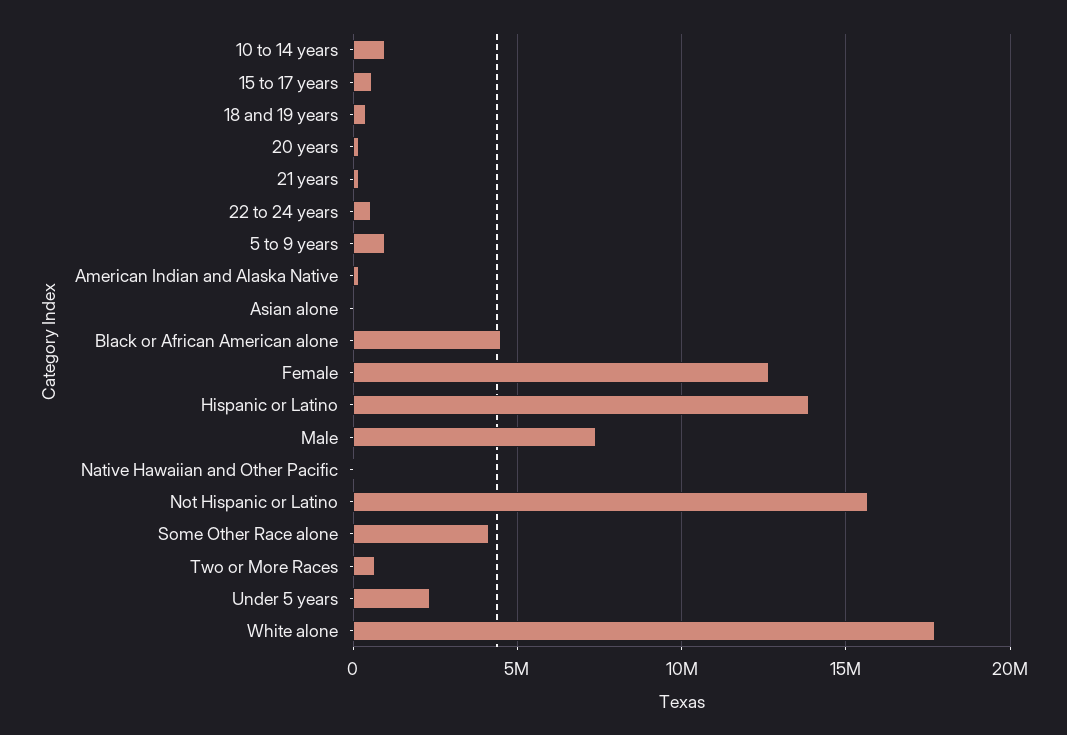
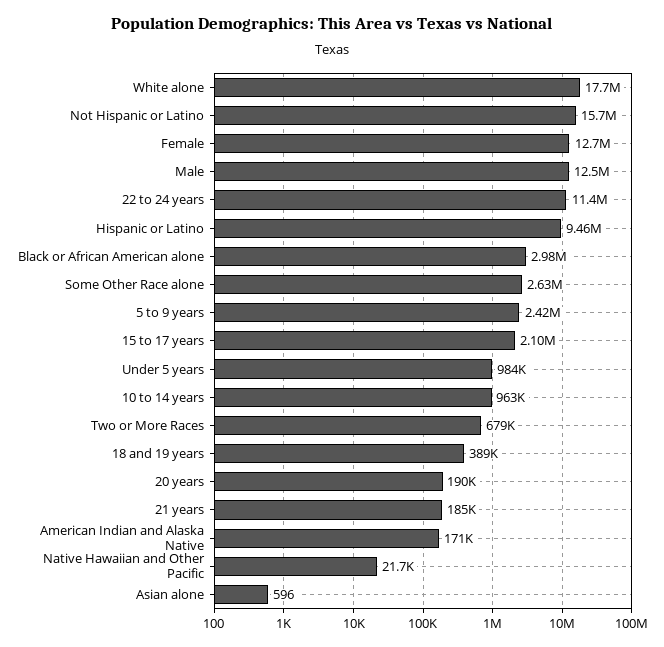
  {
    "10 to 14 years": 963000,
-   "15 to 17 years": 500000,
+   "15 to 17 years": 2100000,
    "18 and 19 years": 389000,
    "20 years": 190000,
    "21 years": 185000,
-   "22 to 24 years": 500000,
+   "22 to 24 years": 11400000,
-   "5 to 9 years": 1000000,
+   "5 to 9 years": 2420000,
    "American Indian and Alaska Native": 171000,
    "Asian alone": 596,
-   "Black or African American alone": 4500000,
+   "Black or African American alone": 2980000,
    "Female": 12700000,
-   "Hispanic or Latino": 14000000,
+   "Hispanic or Latino": 9460000,
-   "Male": 7500000,
+   "Male": 12500000,
    "Native Hawaiian and Other Pacific": 21700,
    "Not Hispanic or Latino": 15700000,
-   "Some Other Race alone": 4000000,
+   "Some Other Race alone": 2630000,
    "Two or More Races": 679000,
-   "Under 5 years": 2500000,
+   "Under 5 years": 984000,
    "White alone": 17700000
  }

